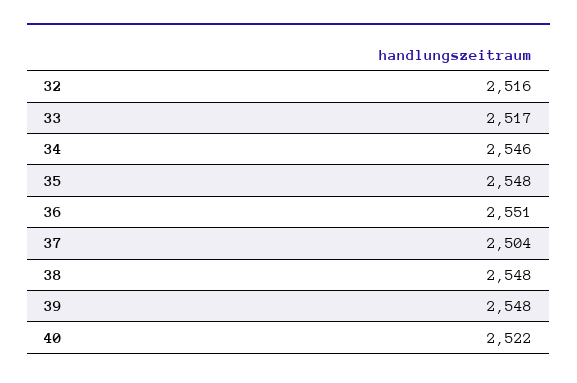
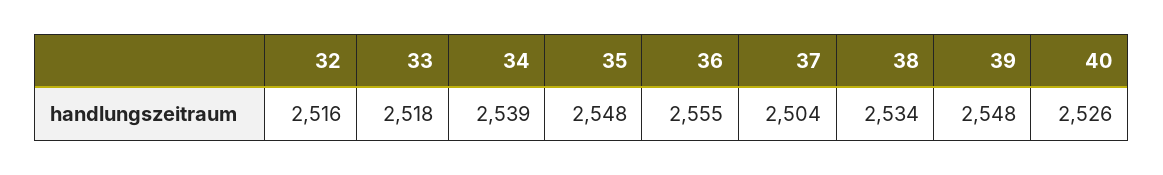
  {
    "32": 2516,
-   "33": 2517,
+   "33": 2518,
-   "34": 2546,
+   "34": 2539,
    "35": 2548,
-   "36": 2551,
+   "36": 2555,
    "37": 2504,
-   "38": 2548,
+   "38": 2534,
    "39": 2548,
-   "40": 2522
+   "40": 2526
  }

